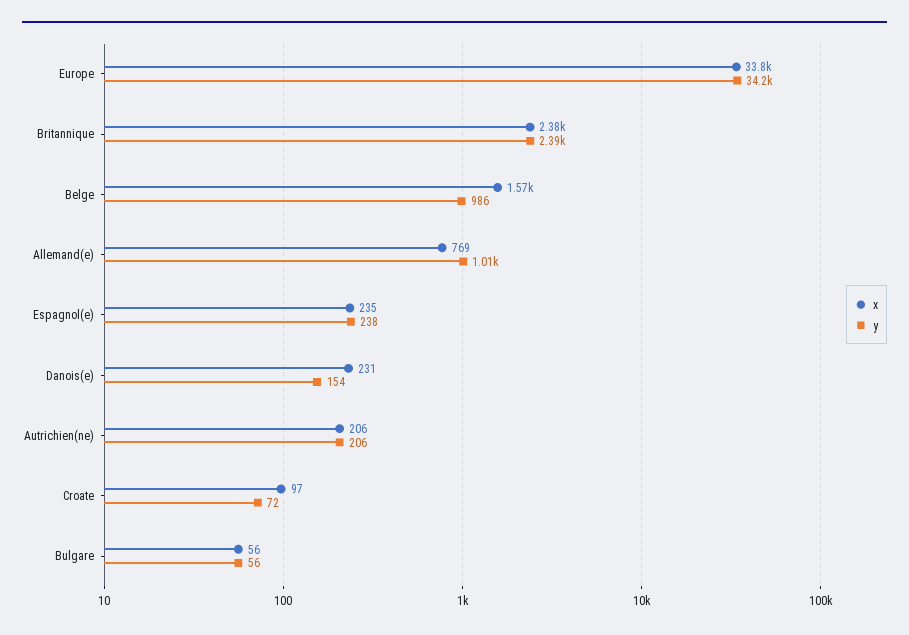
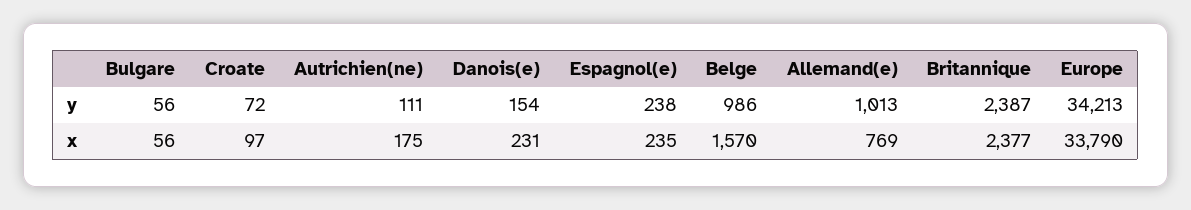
  {
    "x": {
      "Europe": 33790,
      "Britannique": 2377,
      "Belge": 1570,
      "Allemand(e)": 769,
      "Espagnol(e)": 235,
      "Danois(e)": 231,
-     "Autrichien(ne)": 206,
+     "Autrichien(ne)": 175,
      "Croate": 97,
      "Bulgare": 56
    },
    "y": {
      "Europe": 34213,
      "Britannique": 2387,
      "Belge": 986,
      "Allemand(e)": 1013,
      "Espagnol(e)": 238,
      "Danois(e)": 154,
-     "Autrichien(ne)": 206,
+     "Autrichien(ne)": 111,
      "Croate": 72,
      "Bulgare": 56
    }
  }

